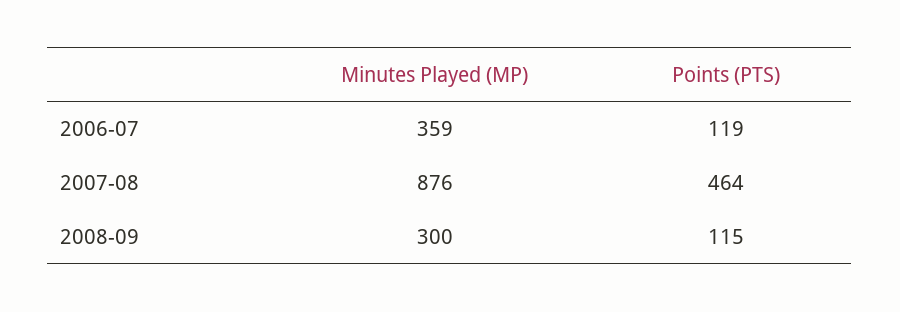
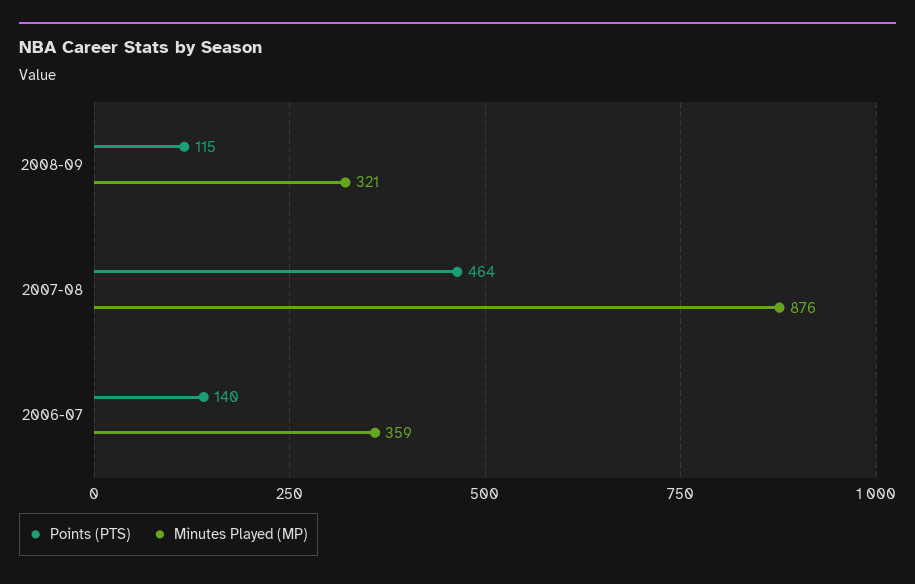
  {
    "Minutes Played (MP)": {
      "2006-07": 359,
      "2007-08": 876,
-     "2008-09": 300
+     "2008-09": 321
    },
    "Points (PTS)": {
-     "2006-07": 119,
+     "2006-07": 140,
      "2007-08": 464,
      "2008-09": 115
    }
  }

